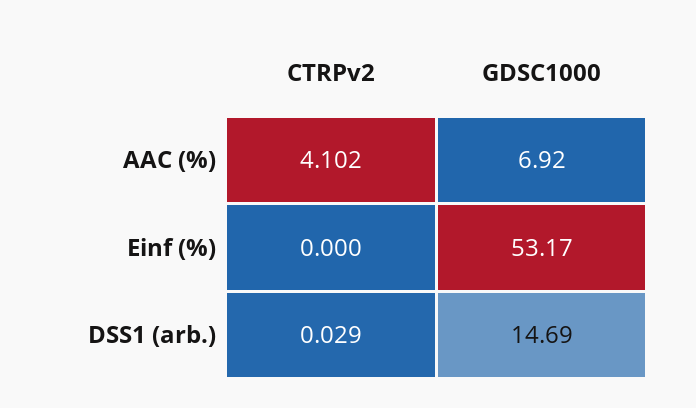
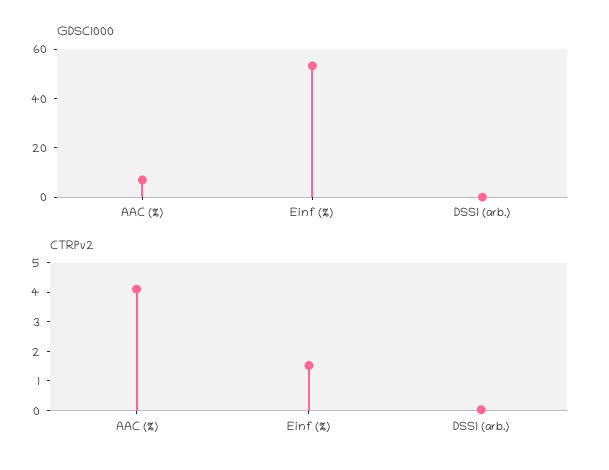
  {
    "CTRPv2": {
      "AAC (%)": 4.102,
-     "Einf (%)": 0,
+     "Einf (%)": 1.5,
      "DSS1 (arb.)": 0.029
    },
    "GDSC1000": {
      "AAC (%)": 6.92,
      "Einf (%)": 53.17,
-     "DSS1 (arb.)": 14.69
+     "DSS1 (arb.)": 0
    }
  }

